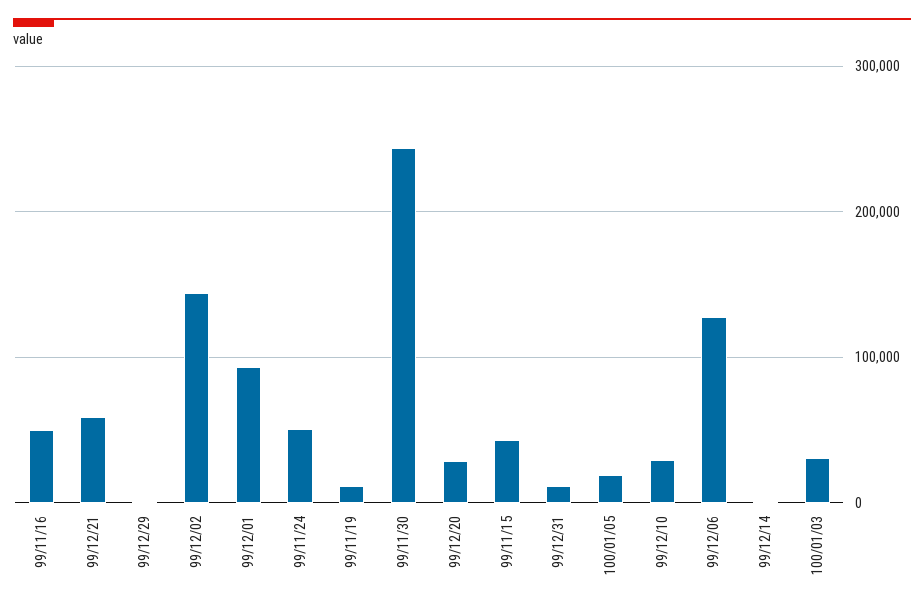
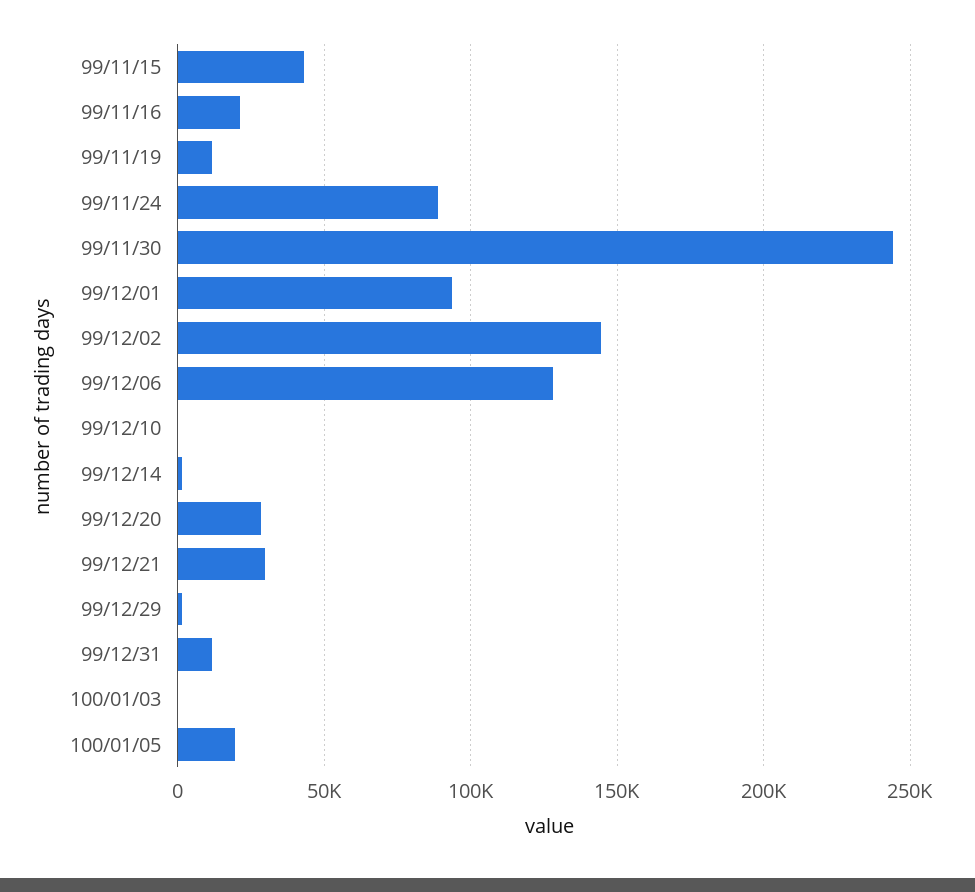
  {
-   "99/11/16": 50000,
+   "99/11/16": 20000,
-   "99/12/21": 60000,
+   "99/12/21": 30000,
    "99/12/29": 0,
    "99/12/02": 145000,
    "99/12/01": 95000,
-   "99/11/24": 50000,
+   "99/11/24": 90000,
    "99/11/19": 10000,
    "99/11/30": 245000,
    "99/12/20": 30000,
    "99/11/15": 45000,
    "99/12/31": 10000,
    "100/01/05": 20000,
-   "99/12/10": 30000,
+   "99/12/10": 0,
    "99/12/06": 130000,
    "99/12/14": 0,
-   "100/01/03": 30000
+   "100/01/03": 0
  }

